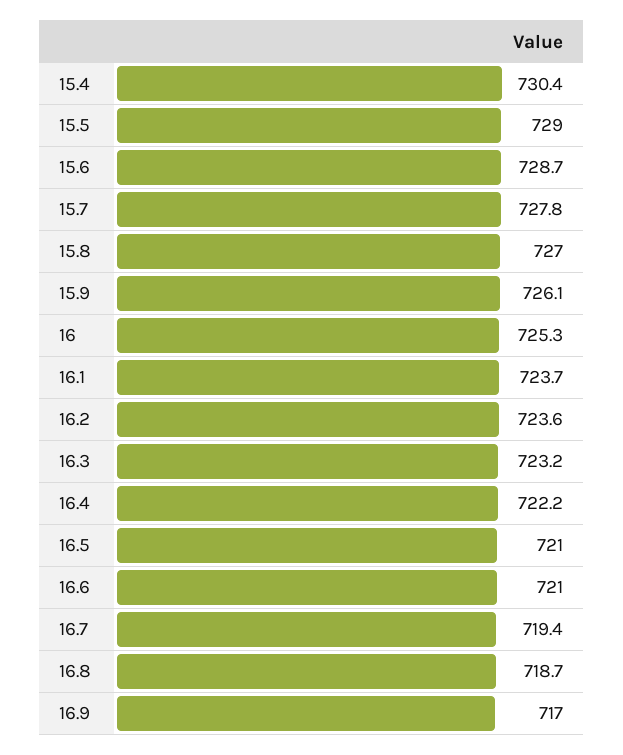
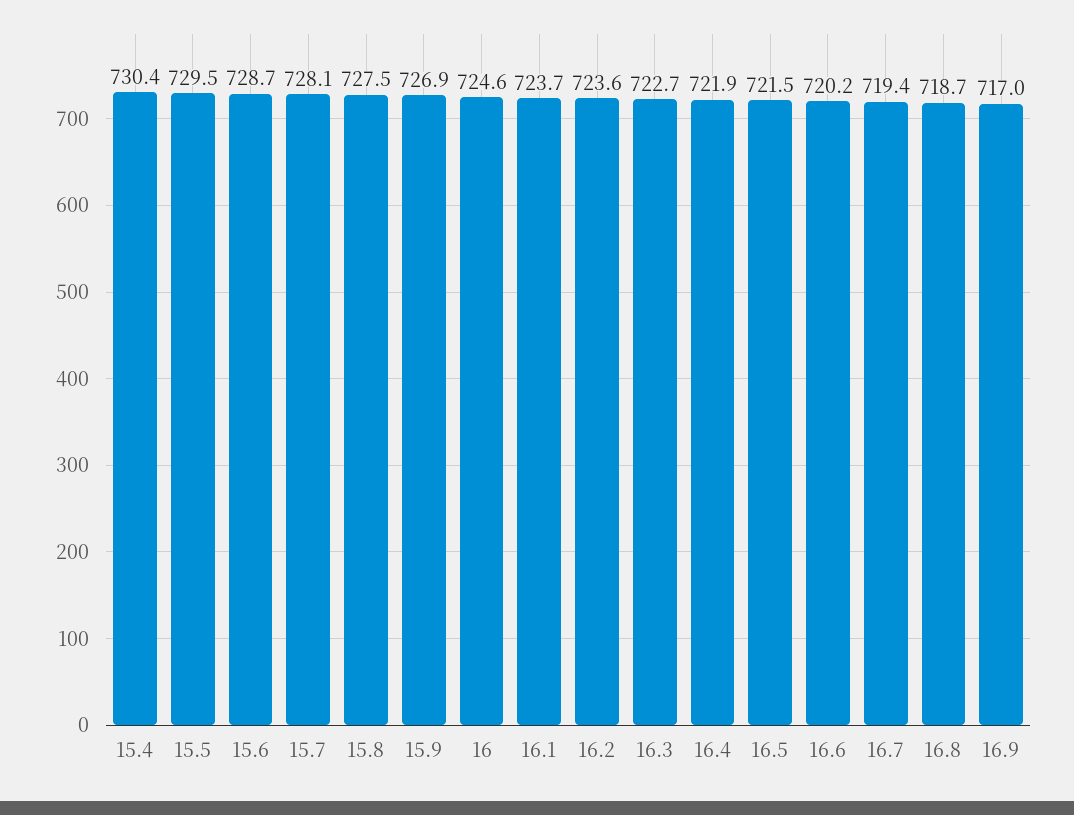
  {
    "15.4": 730.4,
-   "15.5": 729,
+   "15.5": 729.5,
    "15.6": 728.7,
-   "15.7": 727.8,
+   "15.7": 728.1,
-   "15.8": 727,
+   "15.8": 727.5,
-   "15.9": 726.1,
+   "15.9": 726.9,
-   "16": 725.3,
+   "16": 724.6,
    "16.1": 723.7,
    "16.2": 723.6,
-   "16.3": 723.2,
+   "16.3": 722.7,
-   "16.4": 722.2,
+   "16.4": 721.9,
-   "16.5": 721,
+   "16.5": 721.5,
-   "16.6": 721,
+   "16.6": 720.2,
    "16.7": 719.4,
    "16.8": 718.7,
    "16.9": 717
  }

